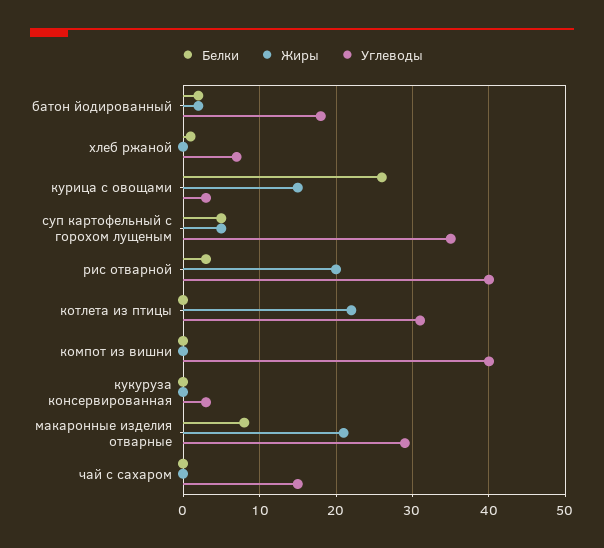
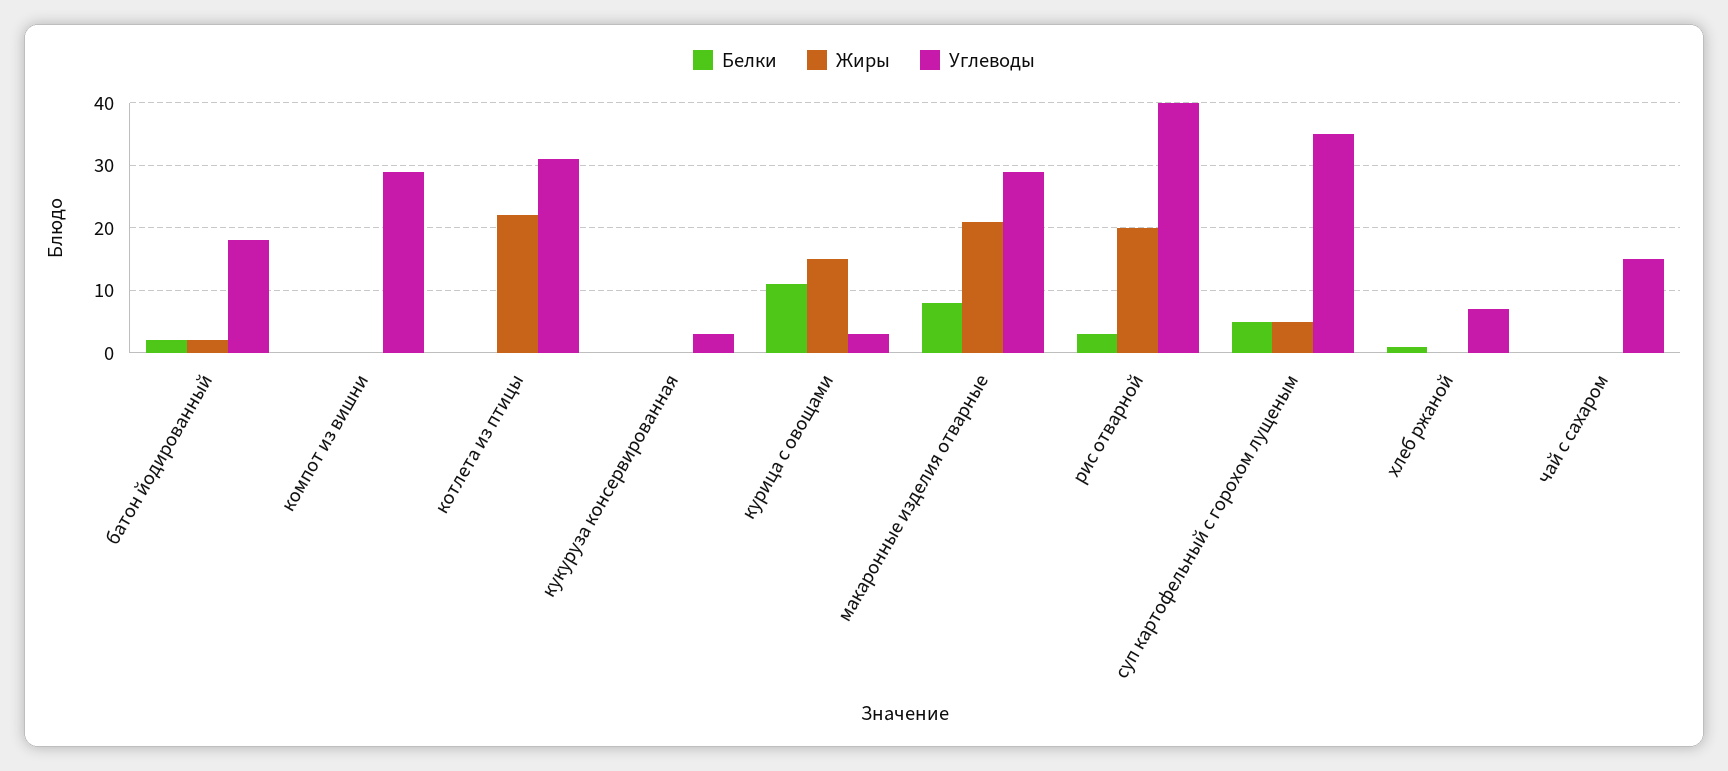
  {
    "Белки": {
      "батон йодированный": 2,
      "хлеб ржаной": 1,
-     "курица с овощами": 26,
+     "курица с овощами": 11,
      "суп картофельный с горохом лущеным": 5,
      "рис отварной": 3,
      "котлета из птицы": 0,
      "компот из вишни": 0,
      "кукуруза консервированная": 0,
      "макаронные изделия отварные": 8,
      "чай с сахаром": 0
    },
    "Жиры": {
      "батон йодированный": 2,
      "хлеб ржаной": 0,
      "курица с овощами": 15,
      "суп картофельный с горохом лущеным": 5,
      "рис отварной": 20,
      "котлета из птицы": 22,
      "компот из вишни": 0,
      "кукуруза консервированная": 0,
      "макаронные изделия отварные": 21,
      "чай с сахаром": 0
    },
    "Углеводы": {
      "батон йодированный": 18,
      "хлеб ржаной": 7,
      "курица с овощами": 3,
      "суп картофельный с горохом лущеным": 35,
      "рис отварной": 40,
      "котлета из птицы": 31,
-     "компот из вишни": 40,
+     "компот из вишни": 29,
      "кукуруза консервированная": 3,
      "макаронные изделия отварные": 29,
      "чай с сахаром": 15
    }
  }

